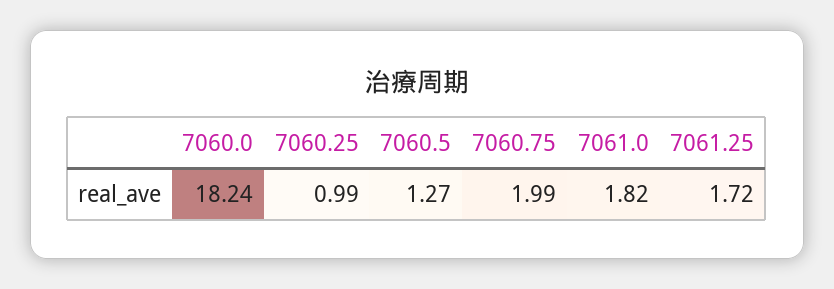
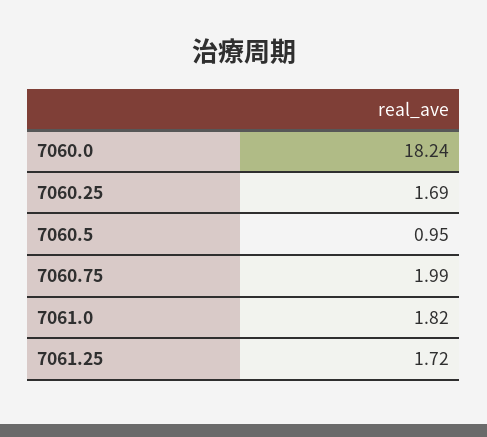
  {
    "7060.0": 18.24,
-   "7060.25": 0.99,
+   "7060.25": 1.69,
-   "7060.5": 1.27,
+   "7060.5": 0.95,
    "7060.75": 1.99,
    "7061.0": 1.82,
    "7061.25": 1.72
  }

